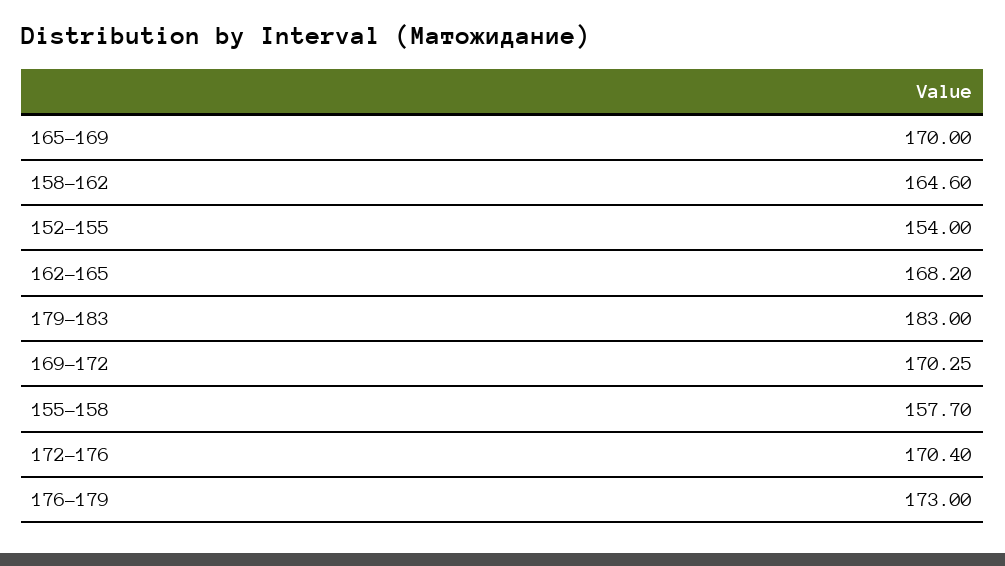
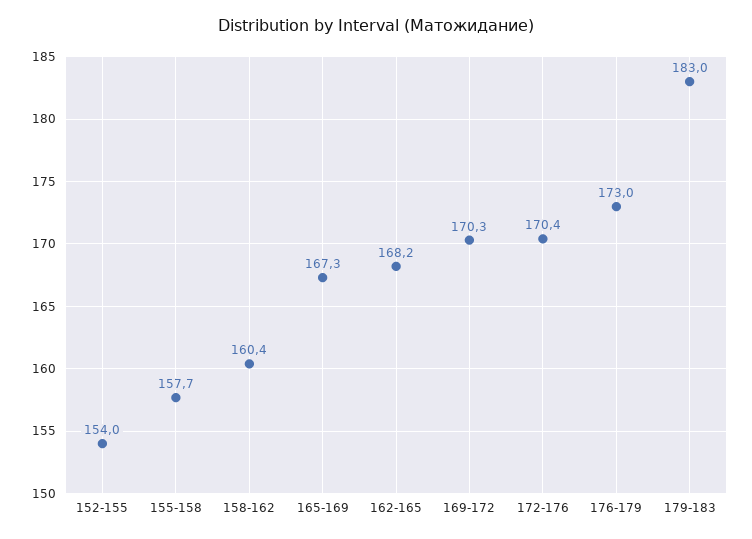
  {
-   "165-169": 170,
+   "165-169": 167.3,
-   "158-162": 164.6,
+   "158-162": 160.4,
    "152-155": 154,
    "162-165": 168.2,
    "179-183": 183,
    "169-172": 170.25,
    "155-158": 157.7,
    "172-176": 170.4,
    "176-179": 173
  }

